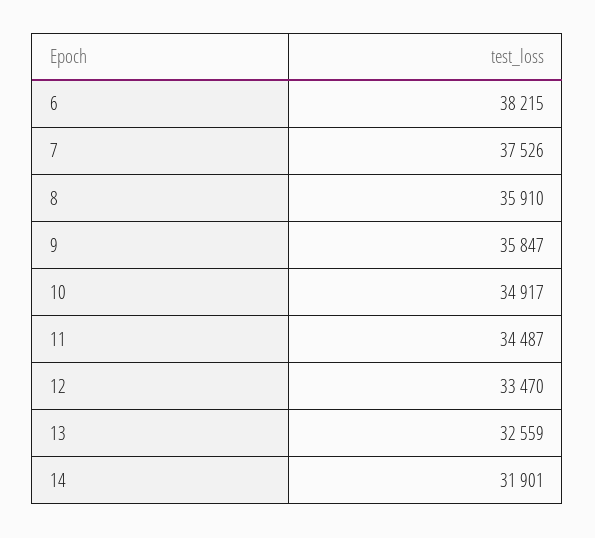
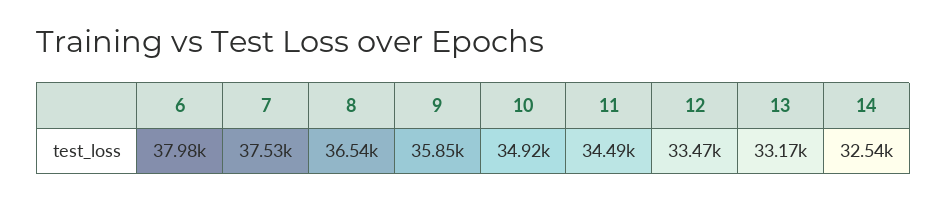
  {
-   "6": 38215,
+   "6": 37980,
    "7": 37526,
-   "8": 35910,
+   "8": 36540,
    "9": 35847,
    "10": 34917,
    "11": 34487,
    "12": 33470,
-   "13": 32559,
+   "13": 33170,
-   "14": 31901
+   "14": 32540
  }

